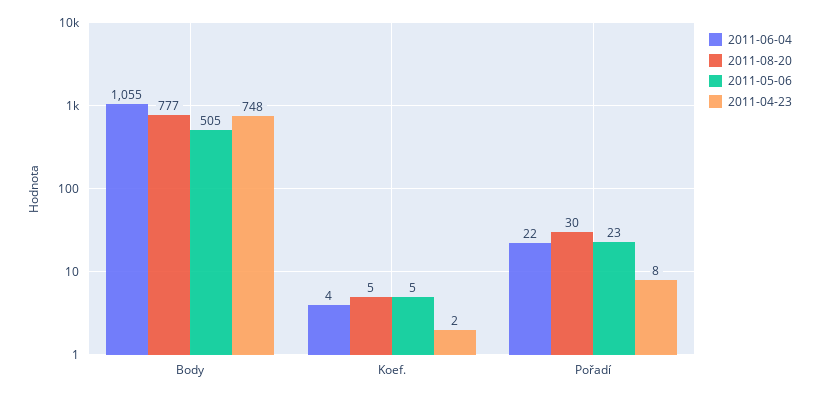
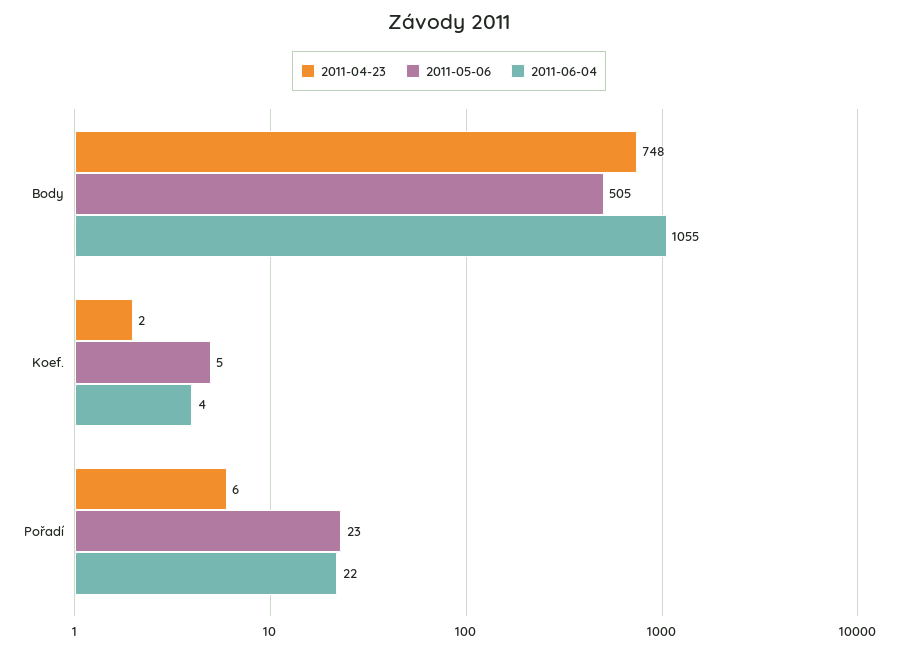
  {
    "2011-06-04": {
      "Body": 1055,
      "Koef.": 4,
      "Pořadí": 22
    },
-   "2011-08-20": {
-     "Body": 777,
-     "Koef.": 5,
-     "Pořadí": 30
-   },
    "2011-05-06": {
      "Body": 505,
      "Koef.": 5,
      "Pořadí": 23
    },
    "2011-04-23": {
      "Body": 748,
      "Koef.": 2,
-     "Pořadí": 8
+     "Pořadí": 6
    }
  }

